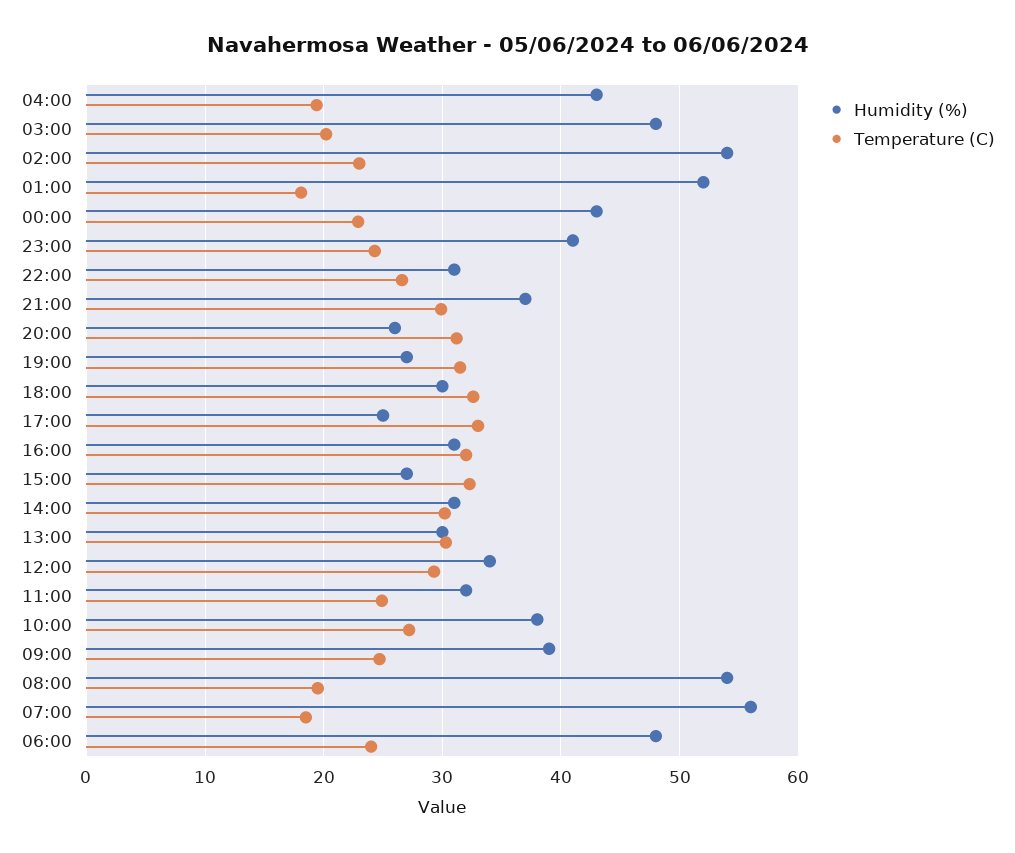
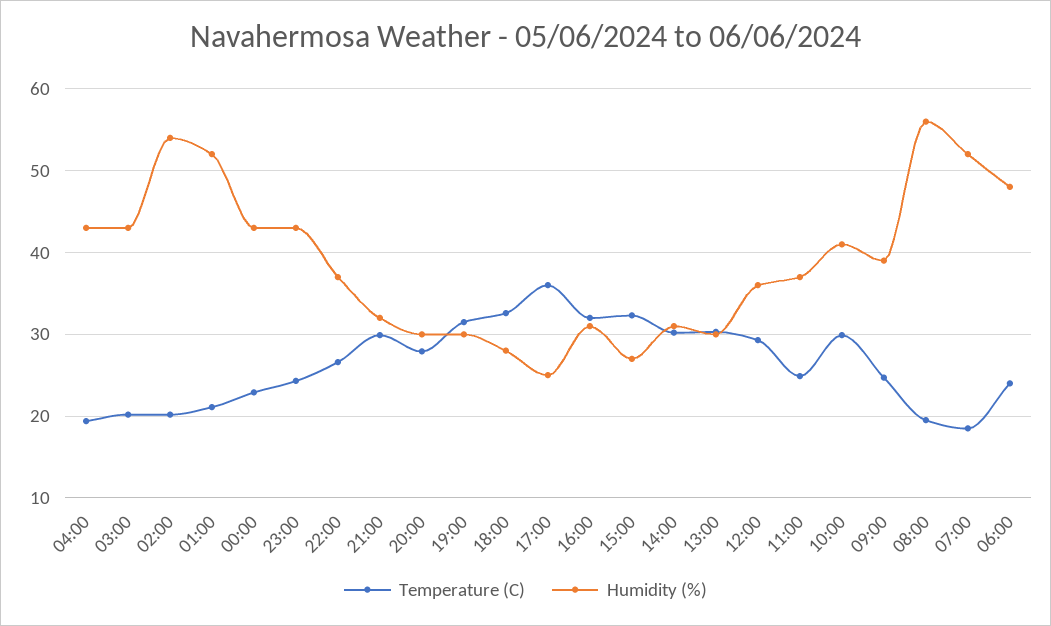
  {
    "Humidity (%)": {
      "04:00": 43,
-     "03:00": 48,
+     "03:00": 43,
      "02:00": 54,
      "01:00": 52,
      "00:00": 43,
-     "23:00": 41,
+     "23:00": 43,
-     "22:00": 31,
+     "22:00": 37,
-     "21:00": 37,
+     "21:00": 32,
-     "20:00": 26,
+     "20:00": 30,
-     "19:00": 27,
+     "19:00": 30,
-     "18:00": 30,
+     "18:00": 28,
      "17:00": 25,
      "16:00": 31,
      "15:00": 27,
      "14:00": 31,
      "13:00": 30,
-     "12:00": 34,
+     "12:00": 36,
-     "11:00": 32,
+     "11:00": 37,
-     "10:00": 38,
+     "10:00": 41,
      "09:00": 39,
-     "08:00": 54,
+     "08:00": 56,
-     "07:00": 56,
+     "07:00": 52,
      "06:00": 48
    },
    "Temperature (C)": {
      "04:00": 19,
      "03:00": 20,
-     "02:00": 23,
+     "02:00": 20,
-     "01:00": 18,
+     "01:00": 21,
      "00:00": 23,
      "23:00": 24,
      "22:00": 27,
      "21:00": 30,
-     "20:00": 31,
+     "20:00": 28,
      "19:00": 32,
      "18:00": 33,
-     "17:00": 33,
+     "17:00": 36,
      "16:00": 32,
      "15:00": 32,
      "14:00": 30,
      "13:00": 30,
      "12:00": 29,
      "11:00": 25,
-     "10:00": 27,
+     "10:00": 30,
      "09:00": 25,
      "08:00": 20,
      "07:00": 19,
      "06:00": 24
    }
  }

